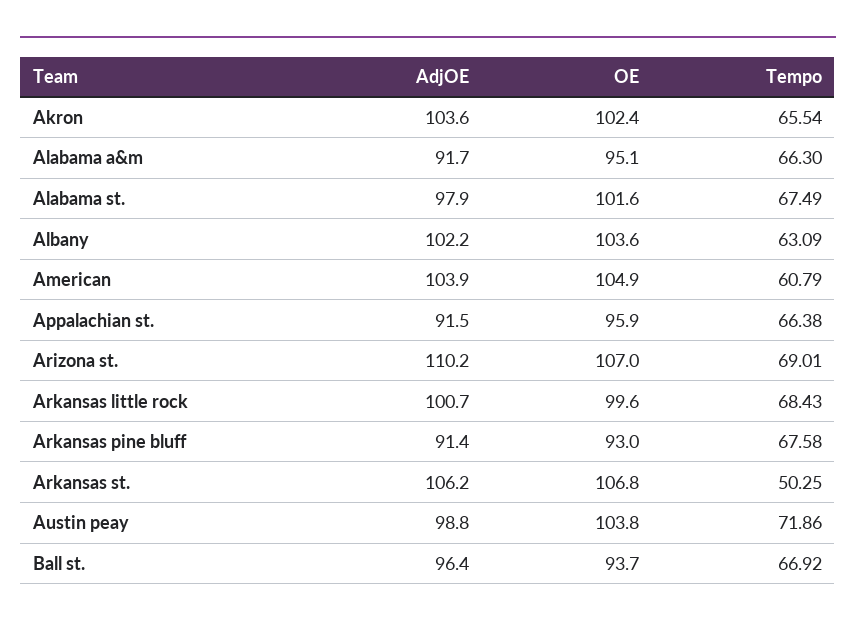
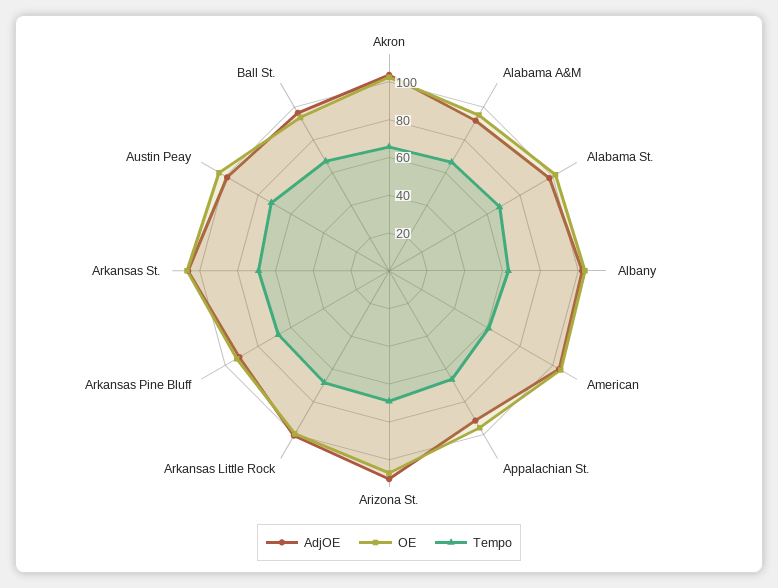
  {
    "AdjOE": {
      "Akron": 103.6,
      "Alabama a&m": 91.7,
      "Alabama st.": 97.9,
      "Albany": 102.2,
      "American": 103.9,
      "Appalachian st.": 91.5,
      "Arizona st.": 110.2,
      "Arkansas little rock": 100.7,
      "Arkansas pine bluff": 91.4,
      "Arkansas st.": 106.2,
      "Austin peay": 98.8,
      "Ball st.": 96.4
    },
    "OE": {
      "Akron": 102.4,
      "Alabama a&m": 95.1,
      "Alabama st.": 101.6,
      "Albany": 103.6,
      "American": 104.9,
      "Appalachian st.": 95.9,
      "Arizona st.": 107,
      "Arkansas little rock": 99.6,
      "Arkansas pine bluff": 93,
      "Arkansas st.": 106.8,
      "Austin peay": 103.8,
      "Ball st.": 93.7
    },
    "Tempo": {
      "Akron": 65.54,
      "Alabama a&m": 66.3,
      "Alabama st.": 67.49,
      "Albany": 63.09,
      "American": 60.79,
      "Appalachian st.": 66.38,
      "Arizona st.": 69.01,
      "Arkansas little rock": 68.43,
      "Arkansas pine bluff": 67.58,
-     "Arkansas st.": 50.25,
+     "Arkansas st.": 70,
      "Austin peay": 71.86,
      "Ball st.": 66.92
    }
  }

